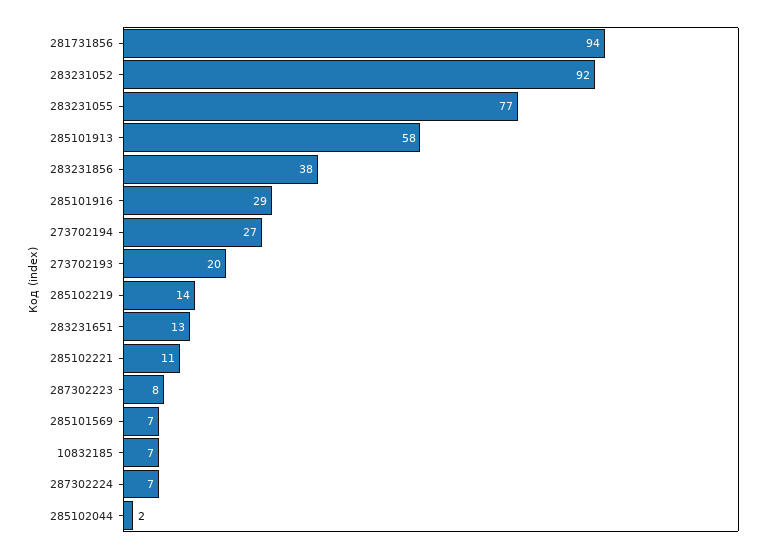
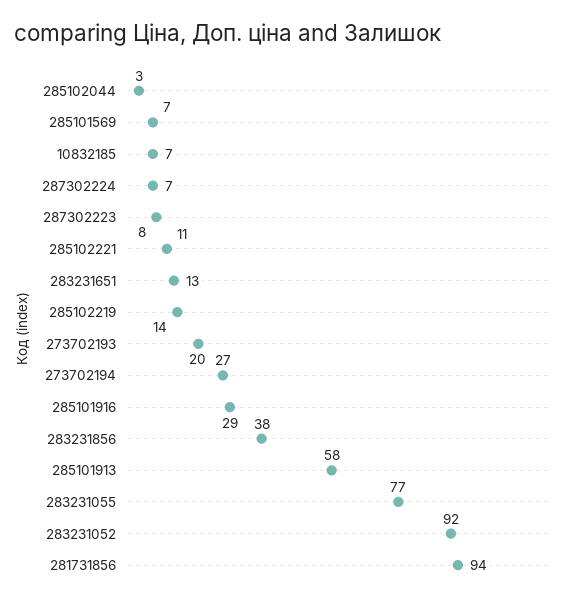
  {
    "281731856": 94,
    "283231052": 92,
    "283231055": 77,
    "285101913": 58,
    "283231856": 38,
    "285101916": 29,
    "273702194": 27,
    "273702193": 20,
    "285102219": 14,
    "283231651": 13,
    "285102221": 11,
    "287302223": 8,
    "285101569": 7,
    "10832185": 7,
    "287302224": 7,
-   "285102044": 2
+   "285102044": 3
  }

